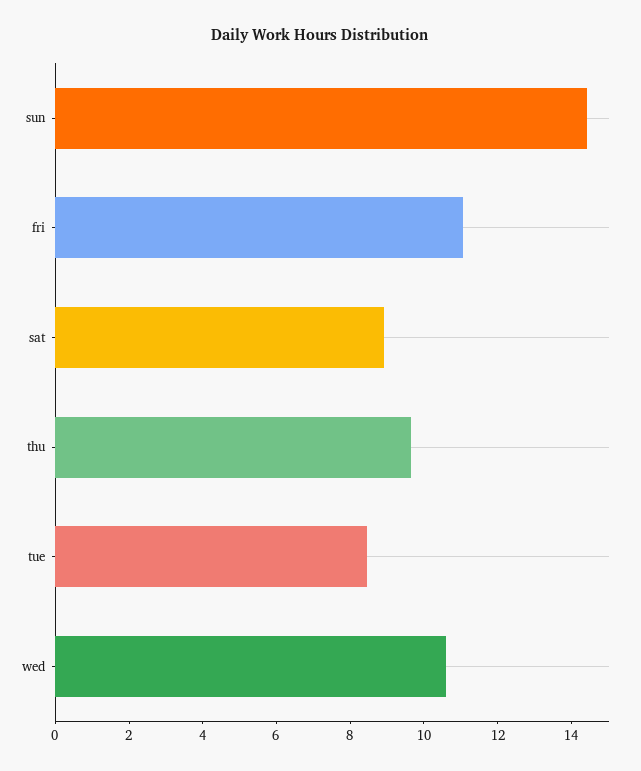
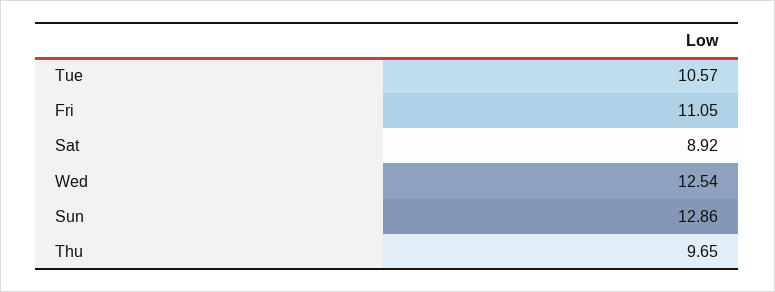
  {
-   "sun": 14.5,
+   "sun": 12.86,
    "fri": 11.05,
    "sat": 8.92,
    "thu": 9.65,
-   "tue": 8.5,
+   "tue": 10.57,
-   "wed": 10.5
+   "wed": 12.54
  }

